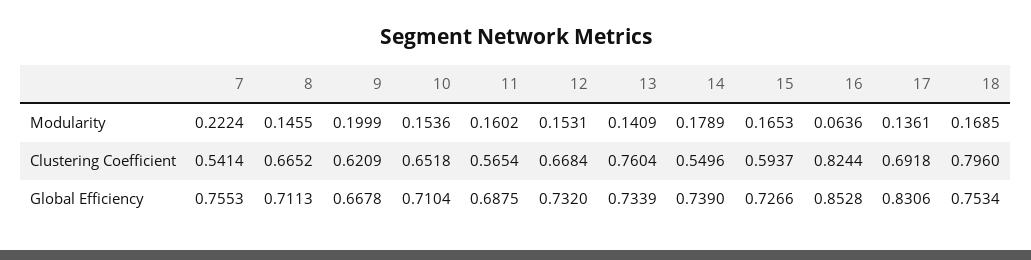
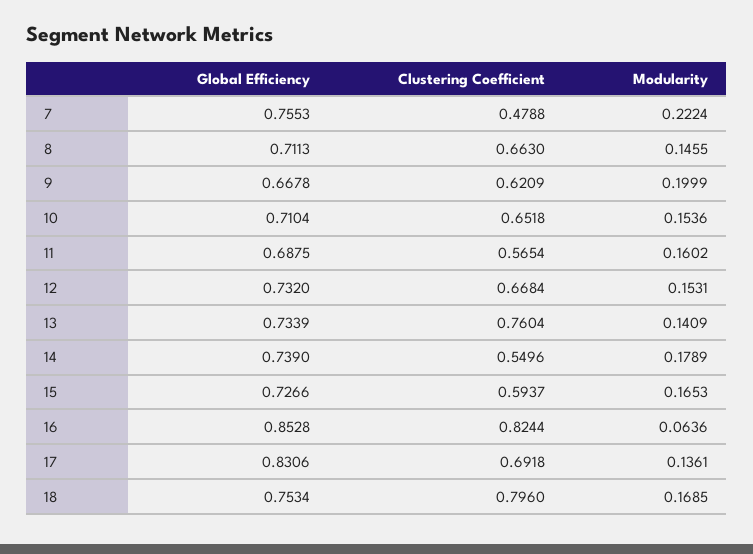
  {
    "7": {
      "Modularity": 0.2224,
-     "Clustering Coefficient": 0.5414,
+     "Clustering Coefficient": 0.4788,
      "Global Efficiency": 0.7553
    },
    "8": {
      "Modularity": 0.1455,
-     "Clustering Coefficient": 0.6652,
+     "Clustering Coefficient": 0.663,
      "Global Efficiency": 0.7113
    },
    "9": {
      "Modularity": 0.1999,
      "Clustering Coefficient": 0.6209,
      "Global Efficiency": 0.6678
    },
    "10": {
      "Modularity": 0.1536,
      "Clustering Coefficient": 0.6518,
      "Global Efficiency": 0.7104
    },
    "11": {
      "Modularity": 0.1602,
      "Clustering Coefficient": 0.5654,
      "Global Efficiency": 0.6875
    },
    "12": {
      "Modularity": 0.1531,
      "Clustering Coefficient": 0.6684,
      "Global Efficiency": 0.732
    },
    "13": {
      "Modularity": 0.1409,
      "Clustering Coefficient": 0.7604,
      "Global Efficiency": 0.7339
    },
    "14": {
      "Modularity": 0.1789,
      "Clustering Coefficient": 0.5496,
      "Global Efficiency": 0.739
    },
    "15": {
      "Modularity": 0.1653,
      "Clustering Coefficient": 0.5937,
      "Global Efficiency": 0.7266
    },
    "16": {
      "Modularity": 0.0636,
      "Clustering Coefficient": 0.8244,
      "Global Efficiency": 0.8528
    },
    "17": {
      "Modularity": 0.1361,
      "Clustering Coefficient": 0.6918,
      "Global Efficiency": 0.8306
    },
    "18": {
      "Modularity": 0.1685,
      "Clustering Coefficient": 0.796,
      "Global Efficiency": 0.7534
    }
  }

